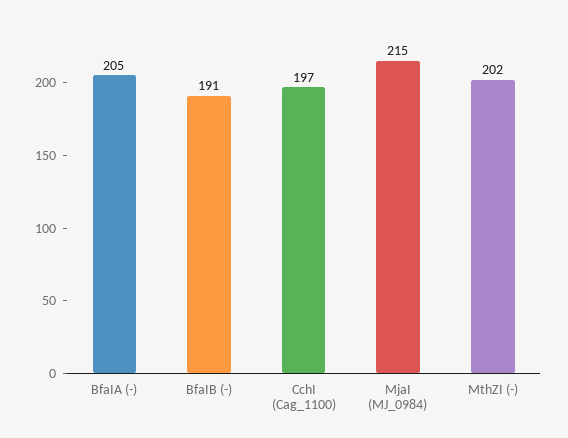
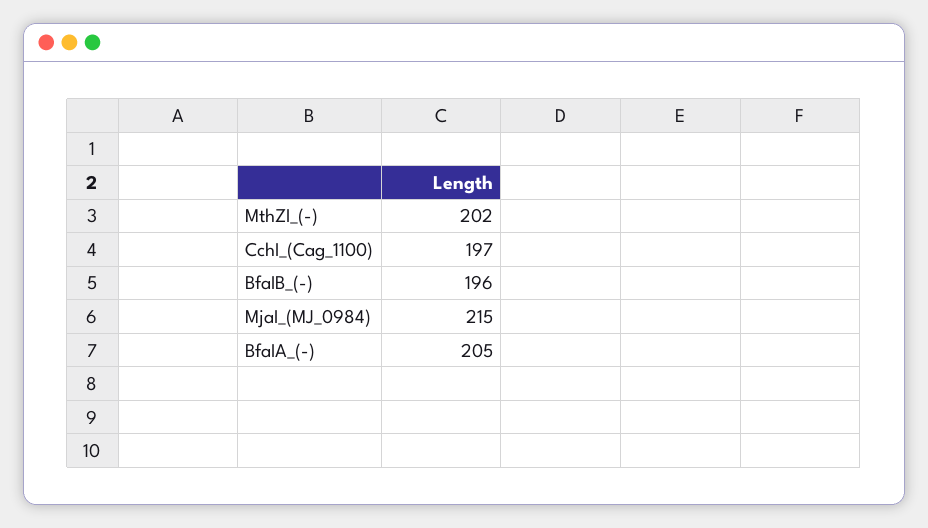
  {
    "BfaIA (-)": 205,
-   "BfaIB (-)": 191,
+   "BfaIB (-)": 196,
    "CchI (Cag_1100)": 197,
    "MjaI (MJ_0984)": 215,
    "MthZI (-)": 202
  }

